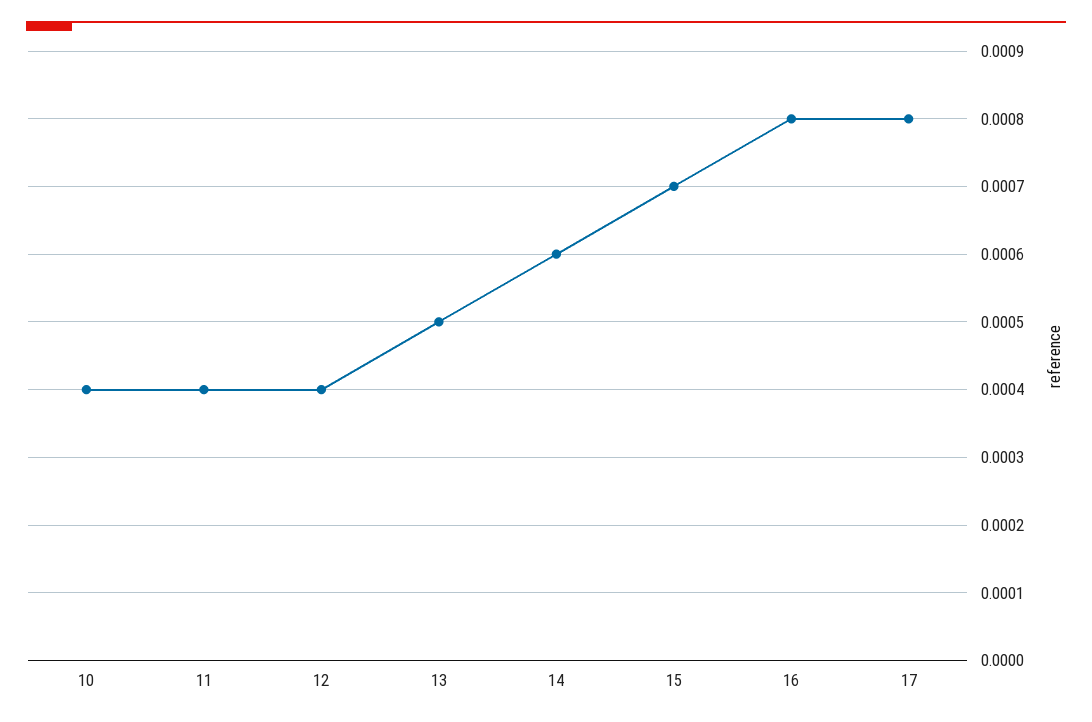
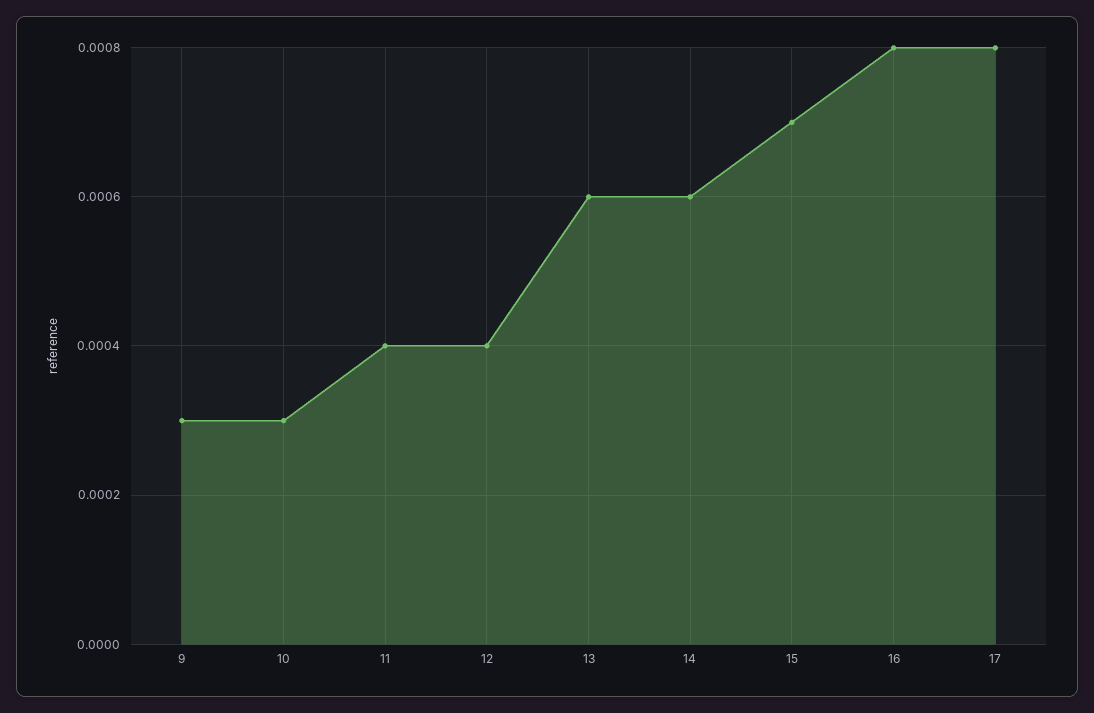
  {
-   "10": 0.0004,
+   "10": 0.0003,
    "11": 0.0004,
    "12": 0.0004,
-   "13": 0.0005,
+   "13": 0.0006,
    "14": 0.0006,
    "15": 0.0007,
    "16": 0.0008,
-   "17": 0.0008
+   "17": 0.0008,
+   "9": 0.0003
  }

